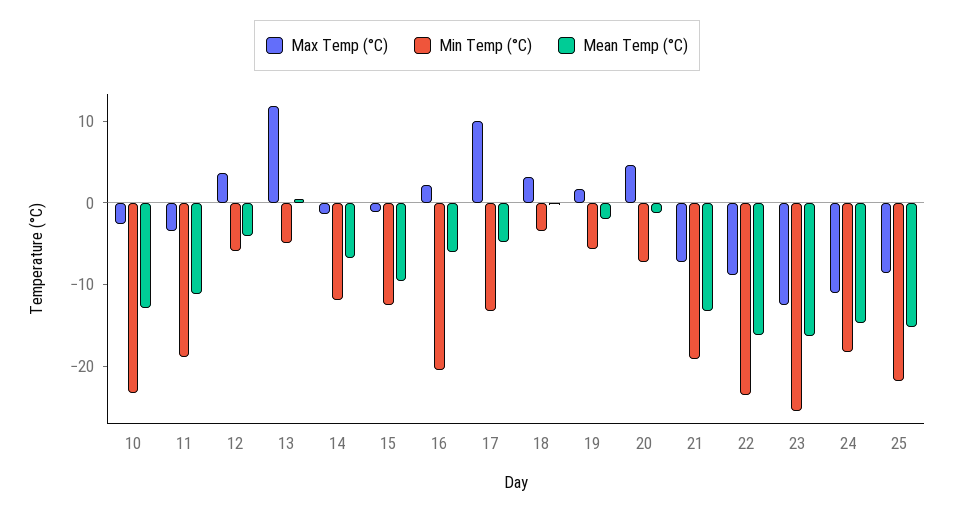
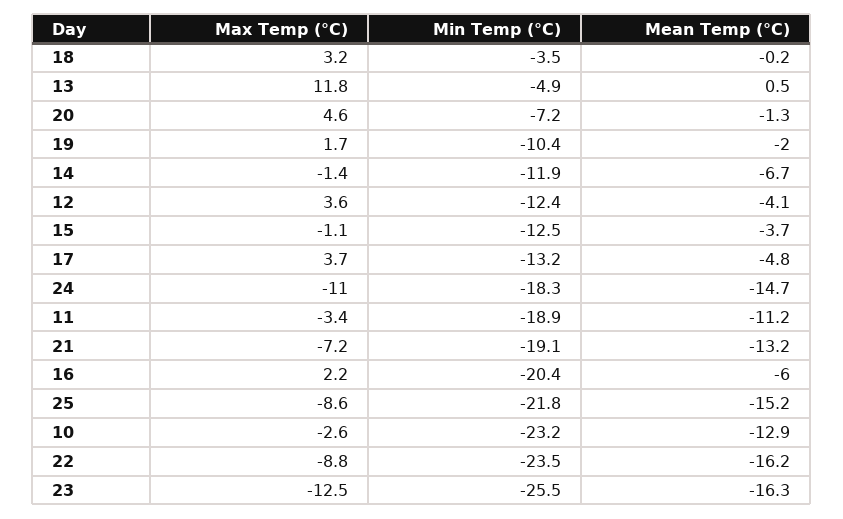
  {
    "Max Temp (°C)": {
      "10": -2.6,
      "11": -3.4,
      "12": 3.6,
      "13": 11.8,
      "14": -1.4,
      "15": -1.1,
      "16": 2.2,
-     "17": 10,
+     "17": 3.7,
      "18": 3.2,
      "19": 1.7,
      "20": 4.6,
      "21": -7.2,
      "22": -8.8,
      "23": -12.5,
      "24": -11,
      "25": -8.6
    },
    "Min Temp (°C)": {
      "10": -23.2,
      "11": -18.9,
-     "12": -6,
+     "12": -12.4,
      "13": -4.9,
      "14": -11.9,
      "15": -12.5,
      "16": -20.4,
      "17": -13.2,
      "18": -3.5,
-     "19": -6,
+     "19": -10.4,
      "20": -7.2,
      "21": -19.1,
      "22": -23.5,
      "23": -25.5,
      "24": -18.3,
      "25": -21.8
    },
    "Mean Temp (°C)": {
      "10": -12.9,
      "11": -11.2,
      "12": -4.1,
      "13": 0.5,
      "14": -6.7,
-     "15": -10,
+     "15": -3.7,
      "16": -6,
      "17": -4.8,
      "18": -0.2,
      "19": -2,
      "20": -1.3,
      "21": -13.2,
      "22": -16.2,
      "23": -16.3,
      "24": -14.7,
      "25": -15.2
    }
  }

